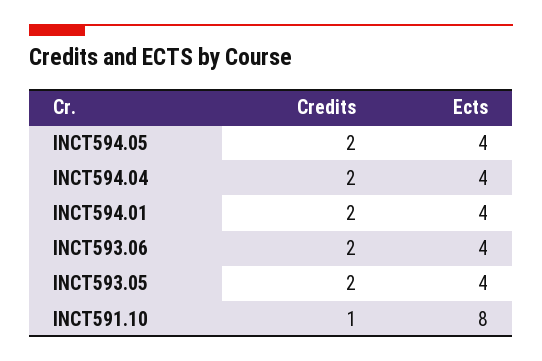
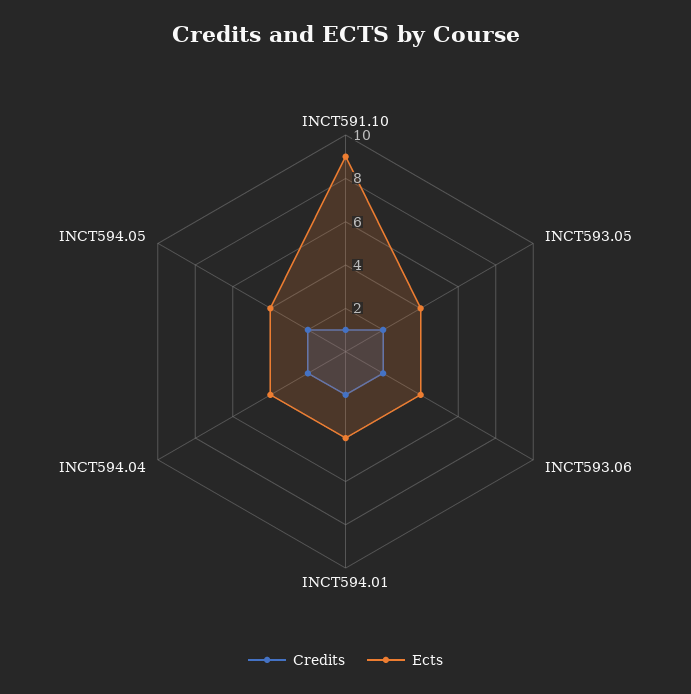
  {
    "Credits": {
      "INCT594.05": 2,
      "INCT594.04": 2,
      "INCT594.01": 2,
      "INCT593.06": 2,
      "INCT593.05": 2,
      "INCT591.10": 1
    },
    "Ects": {
      "INCT594.05": 4,
      "INCT594.04": 4,
      "INCT594.01": 4,
      "INCT593.06": 4,
      "INCT593.05": 4,
-     "INCT591.10": 8
+     "INCT591.10": 9
    }
  }

